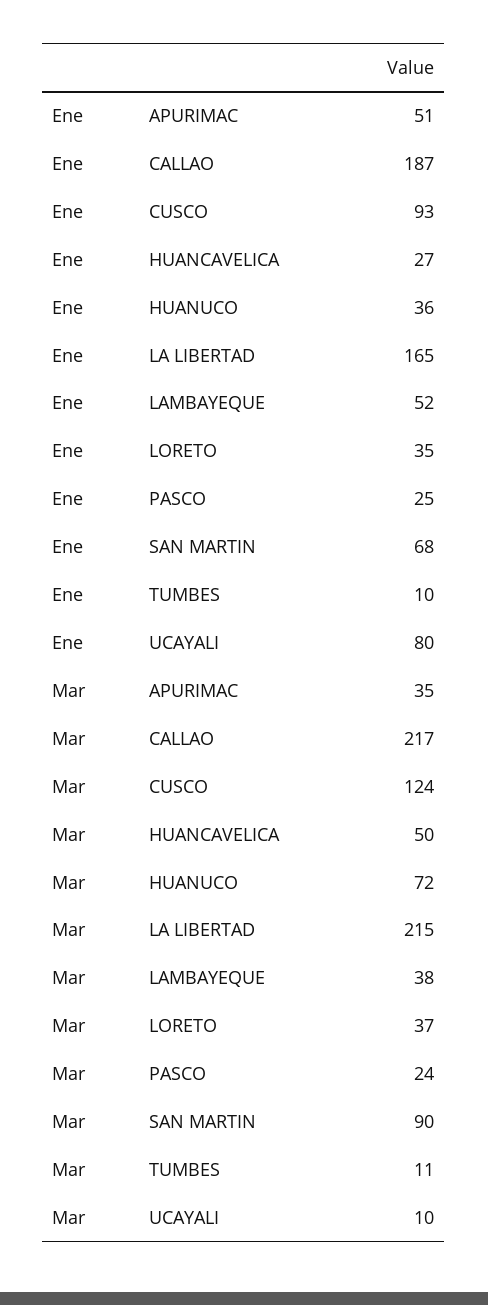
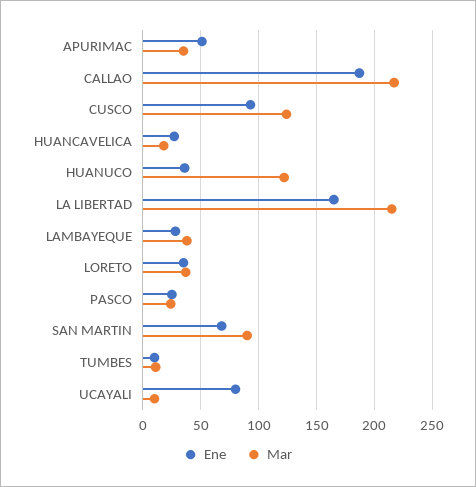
  {
    "Ene": {
      "APURIMAC": 51,
      "CALLAO": 187,
      "CUSCO": 93,
      "HUANCAVELICA": 27,
      "HUANUCO": 36,
      "LA LIBERTAD": 165,
-     "LAMBAYEQUE": 52,
+     "LAMBAYEQUE": 30,
      "LORETO": 35,
      "PASCO": 25,
      "SAN MARTIN": 68,
      "TUMBES": 10,
      "UCAYALI": 80
    },
    "Mar": {
      "APURIMAC": 35,
      "CALLAO": 217,
      "CUSCO": 124,
-     "HUANCAVELICA": 50,
+     "HUANCAVELICA": 20,
-     "HUANUCO": 72,
+     "HUANUCO": 120,
      "LA LIBERTAD": 215,
      "LAMBAYEQUE": 38,
      "LORETO": 37,
      "PASCO": 24,
      "SAN MARTIN": 90,
      "TUMBES": 11,
      "UCAYALI": 10
    }
  }

